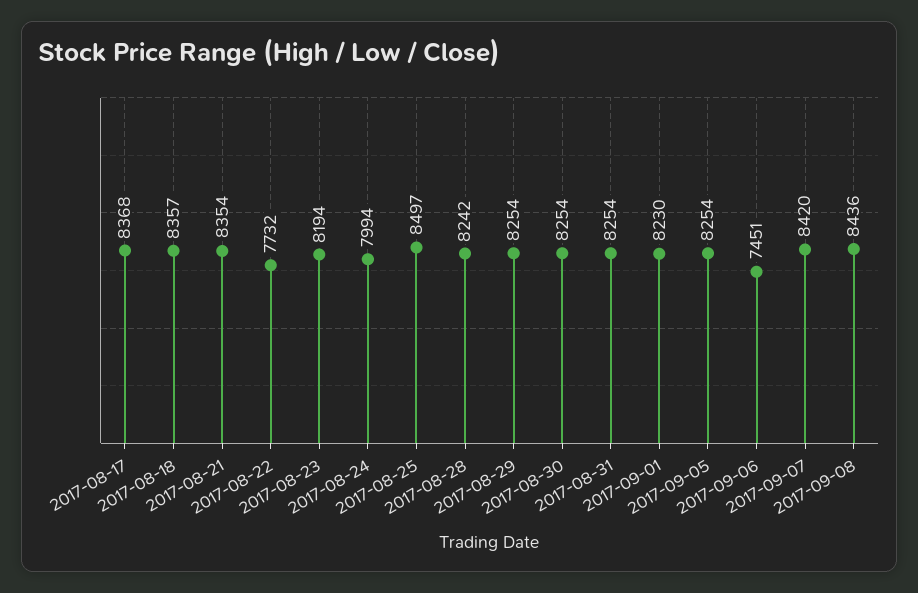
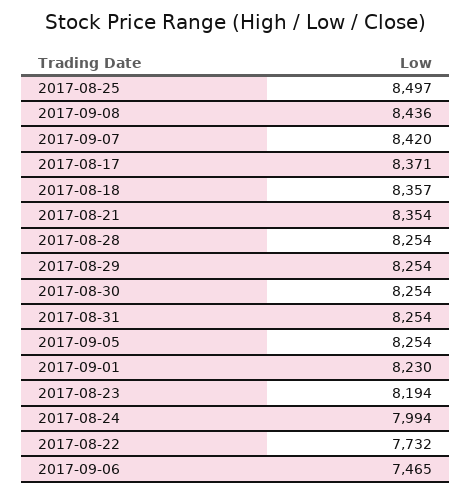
  {
-   "2017-08-17": 8368,
+   "2017-08-17": 8371,
    "2017-08-18": 8357,
    "2017-08-21": 8354,
    "2017-08-22": 7732,
    "2017-08-23": 8194,
    "2017-08-24": 7994,
    "2017-08-25": 8497,
-   "2017-08-28": 8242,
+   "2017-08-28": 8254,
    "2017-08-29": 8254,
    "2017-08-30": 8254,
    "2017-08-31": 8254,
    "2017-09-01": 8230,
    "2017-09-05": 8254,
-   "2017-09-06": 7451,
+   "2017-09-06": 7465,
    "2017-09-07": 8420,
    "2017-09-08": 8436
  }

